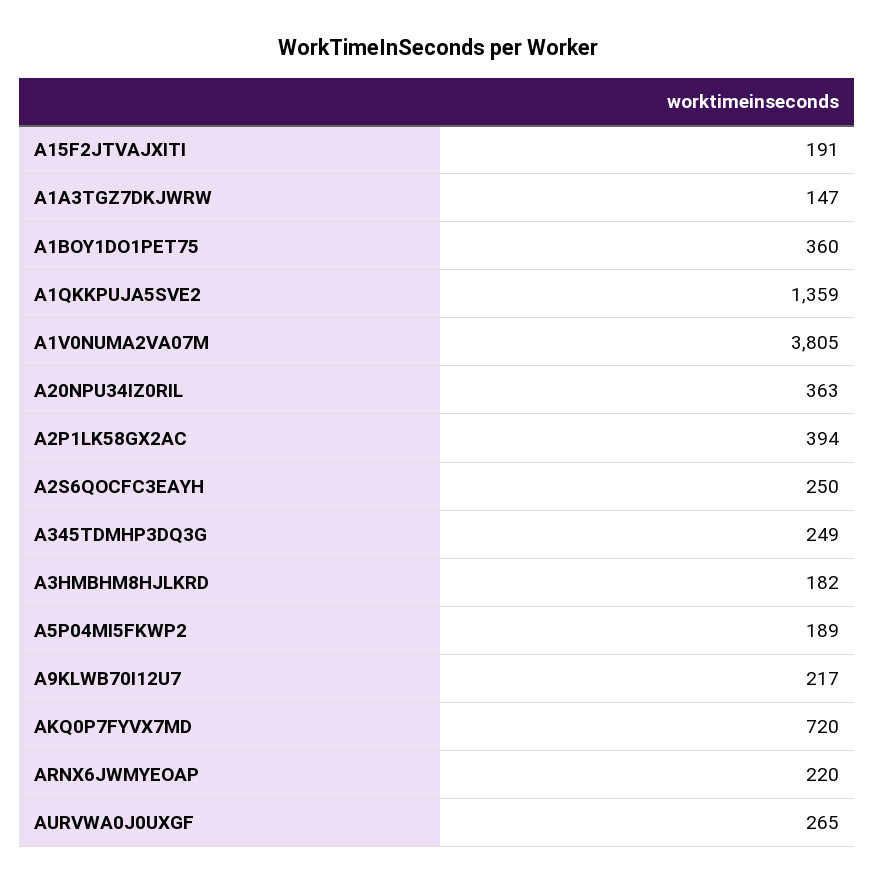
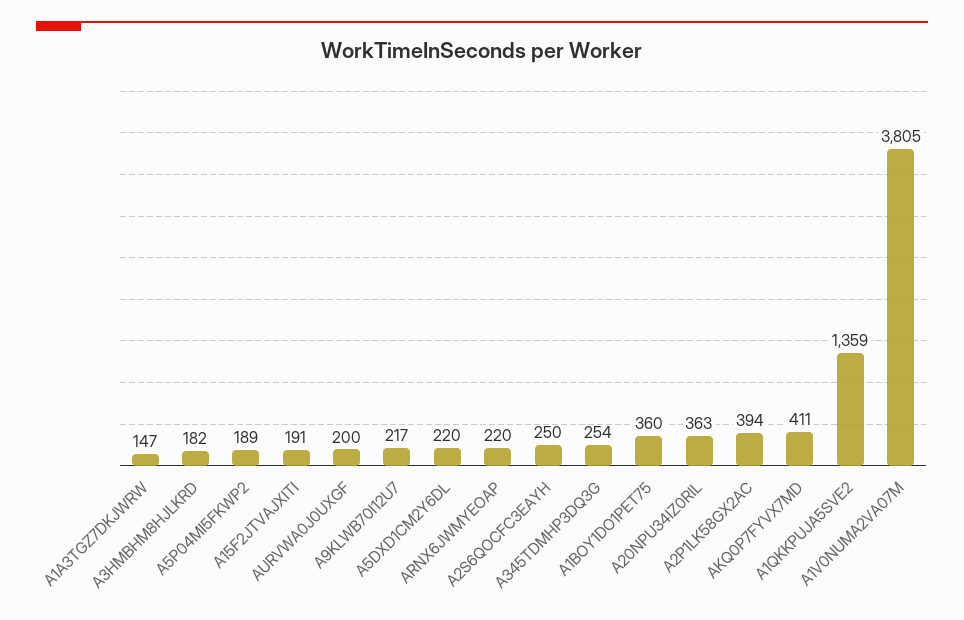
  {
    "A15F2JTVAJXITI": 191,
    "A1A3TGZ7DKJWRW": 147,
    "A1BOY1DO1PET75": 360,
    "A1QKKPUJA5SVE2": 1359,
    "A1V0NUMA2VA07M": 3805,
    "A20NPU34IZ0RIL": 363,
    "A2P1LK58GX2AC": 394,
    "A2S6QOCFC3EAYH": 250,
-   "A345TDMHP3DQ3G": 249,
+   "A345TDMHP3DQ3G": 254,
    "A3HMBHM8HJLKRD": 182,
    "A5P04MI5FKWP2": 189,
    "A9KLWB70I12U7": 217,
-   "AKQ0P7FYVX7MD": 720,
+   "AKQ0P7FYVX7MD": 411,
    "ARNX6JWMYEOAP": 220,
-   "AURVWA0J0UXGF": 265
+   "AURVWA0J0UXGF": 200,
+   "A5DXD1CM2Y6DL": 220
  }

